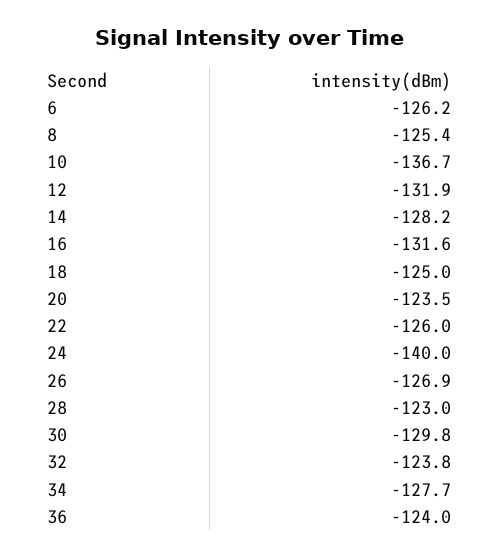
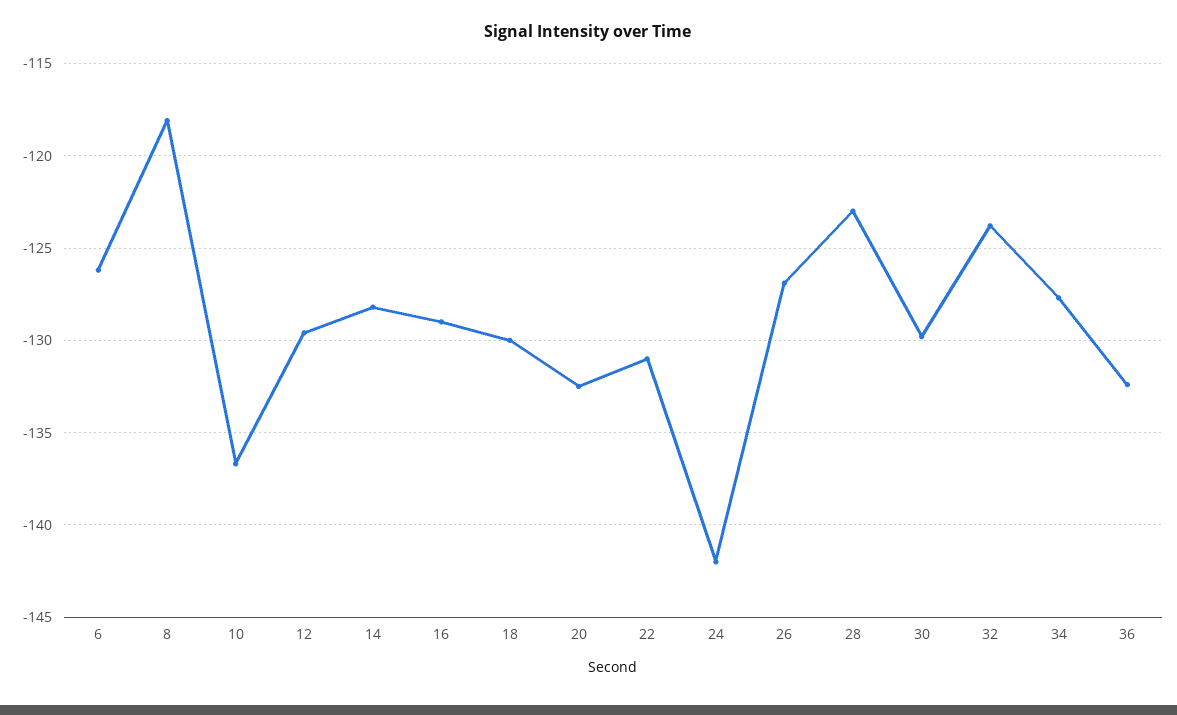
  {
    "6": -126.2,
-   "8": -125.4,
+   "8": -118,
    "10": -136.7,
-   "12": -131.9,
+   "12": -129.5,
    "14": -128.2,
-   "16": -131.6,
+   "16": -129,
-   "18": -125,
+   "18": -130,
-   "20": -123.5,
+   "20": -132.5,
-   "22": -126,
+   "22": -131,
-   "24": -140,
+   "24": -142,
    "26": -126.9,
    "28": -123,
    "30": -129.8,
    "32": -123.8,
    "34": -127.7,
-   "36": -124
+   "36": -132.5
  }

